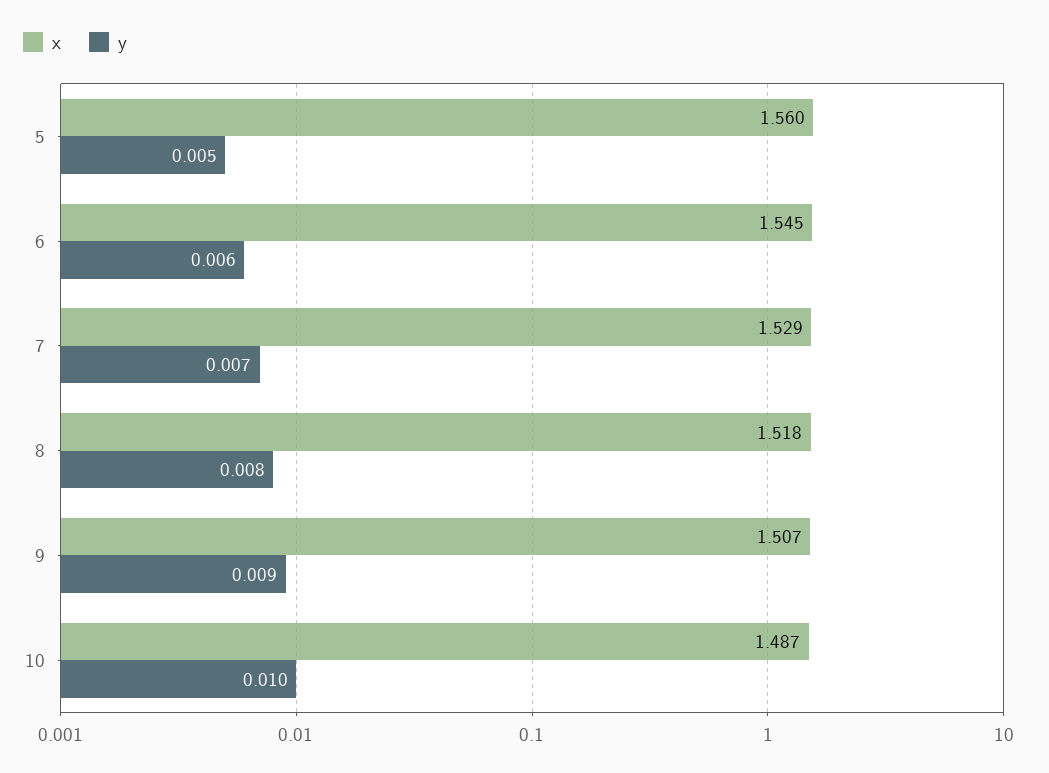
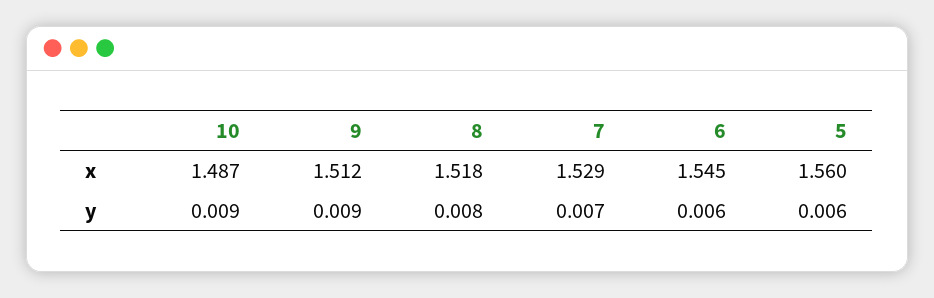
  {
    "x": {
      "5": 1.56,
      "6": 1.545,
      "7": 1.529,
      "8": 1.518,
-     "9": 1.507,
+     "9": 1.512,
      "10": 1.487
    },
    "y": {
-     "5": 0.005,
+     "5": 0.006,
      "6": 0.006,
      "7": 0.007,
      "8": 0.008,
      "9": 0.009,
-     "10": 0.01
+     "10": 0.009
    }
  }

